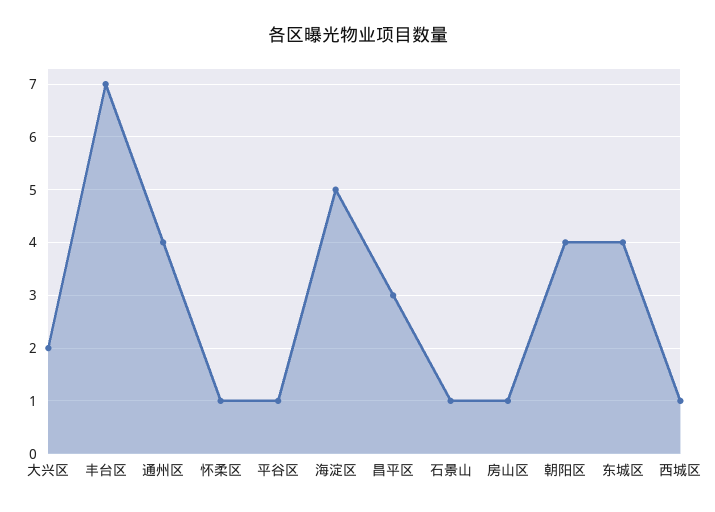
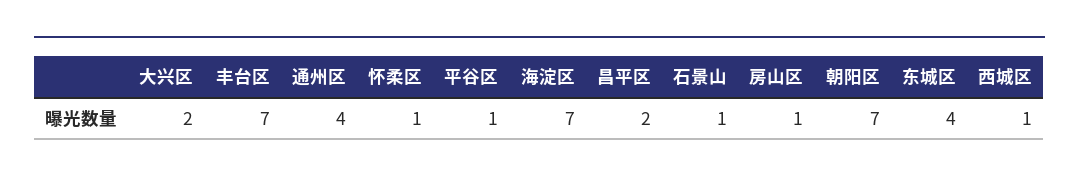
  {
    "大兴区": 2,
    "丰台区": 7,
    "通州区": 4,
    "怀柔区": 1,
    "平谷区": 1,
-   "海淀区": 5,
+   "海淀区": 7,
-   "昌平区": 3,
+   "昌平区": 2,
    "石景山": 1,
    "房山区": 1,
-   "朝阳区": 4,
+   "朝阳区": 7,
    "东城区": 4,
    "西城区": 1
  }

